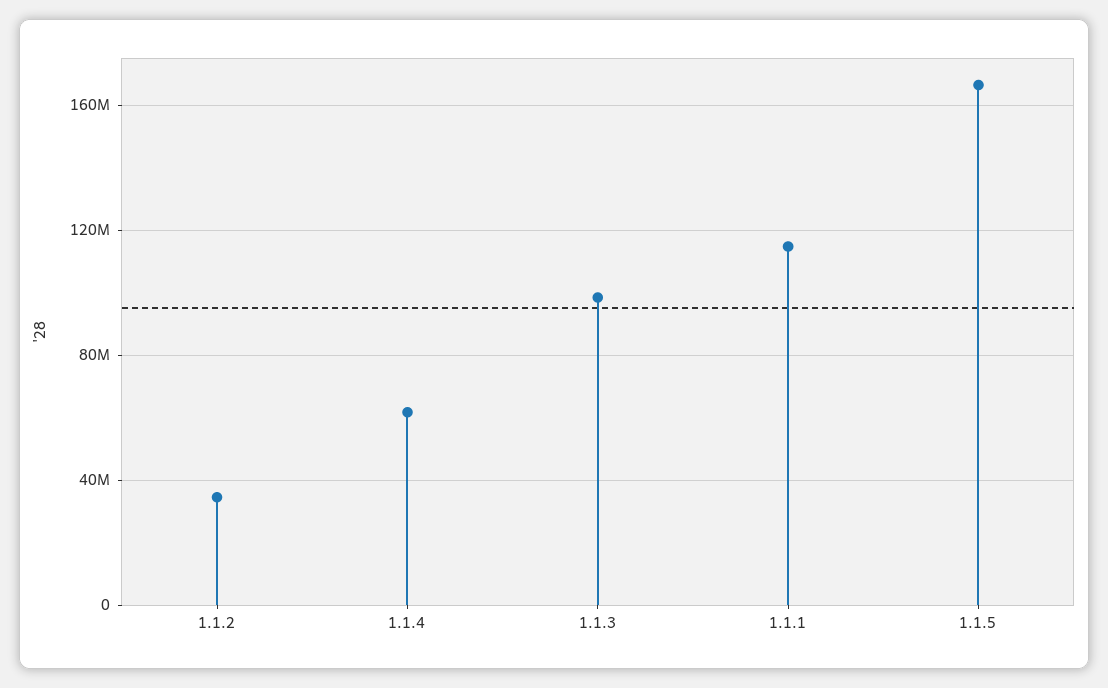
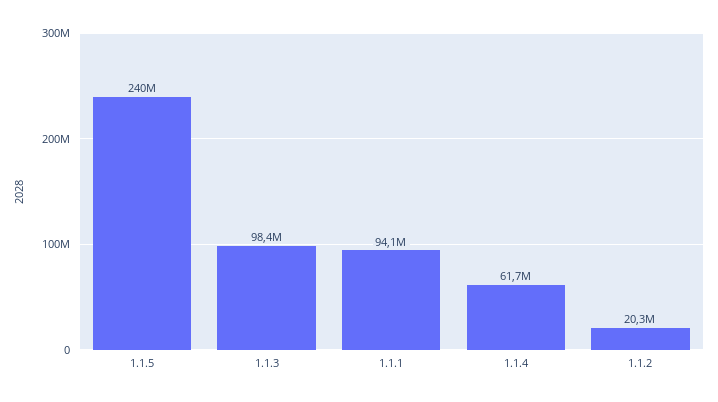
  {
-   "1.1.2": 35000000,
+   "1.1.2": 20300000,
    "1.1.4": 61700000,
    "1.1.3": 98400000,
-   "1.1.1": 115000000,
+   "1.1.1": 94100000,
-   "1.1.5": 165000000
+   "1.1.5": 240000000
  }

